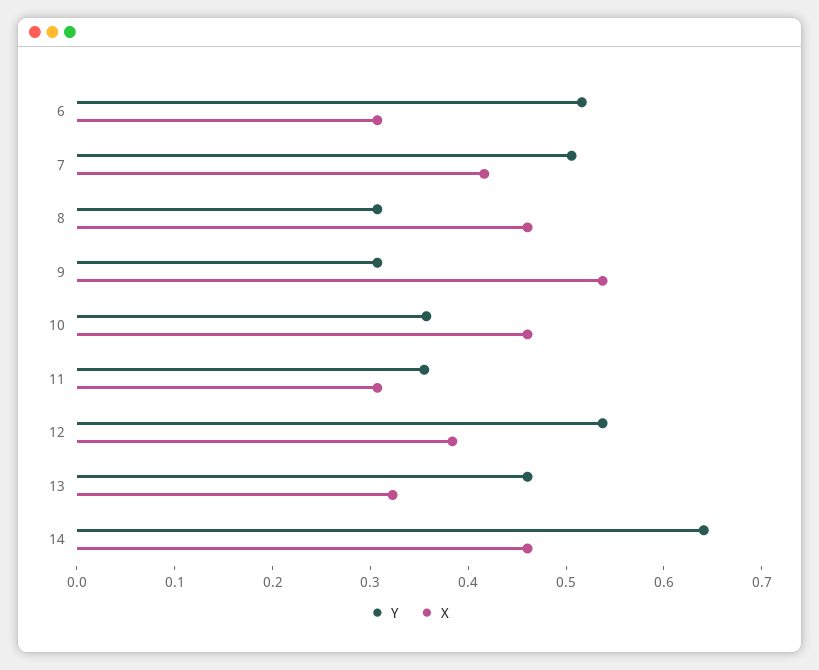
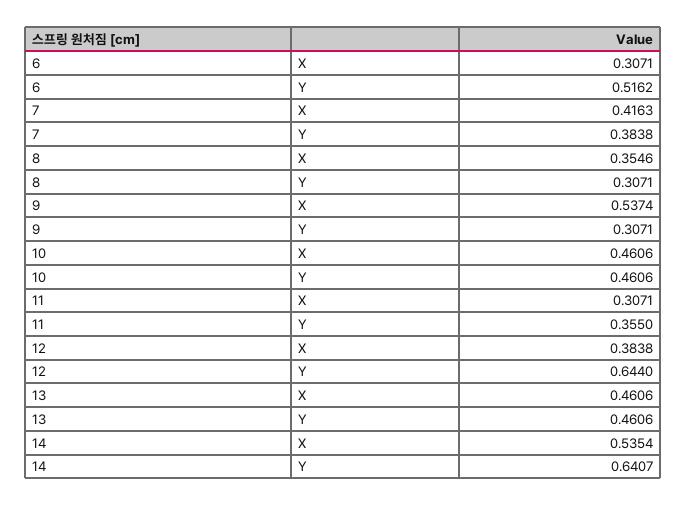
  {
    "Y": {
      "6": 0.5162,
-     "7": 0.5,
+     "7": 0.3838,
      "8": 0.3071,
      "9": 0.3071,
-     "10": 0.36,
+     "10": 0.4606,
      "11": 0.355,
-     "12": 0.54,
+     "12": 0.644,
      "13": 0.4606,
      "14": 0.6407
    },
    "X": {
      "6": 0.3071,
      "7": 0.4163,
-     "8": 0.46,
+     "8": 0.3546,
      "9": 0.5374,
      "10": 0.4606,
      "11": 0.3071,
      "12": 0.3838,
-     "13": 0.32,
+     "13": 0.4606,
-     "14": 0.46
+     "14": 0.5354
    }
  }

